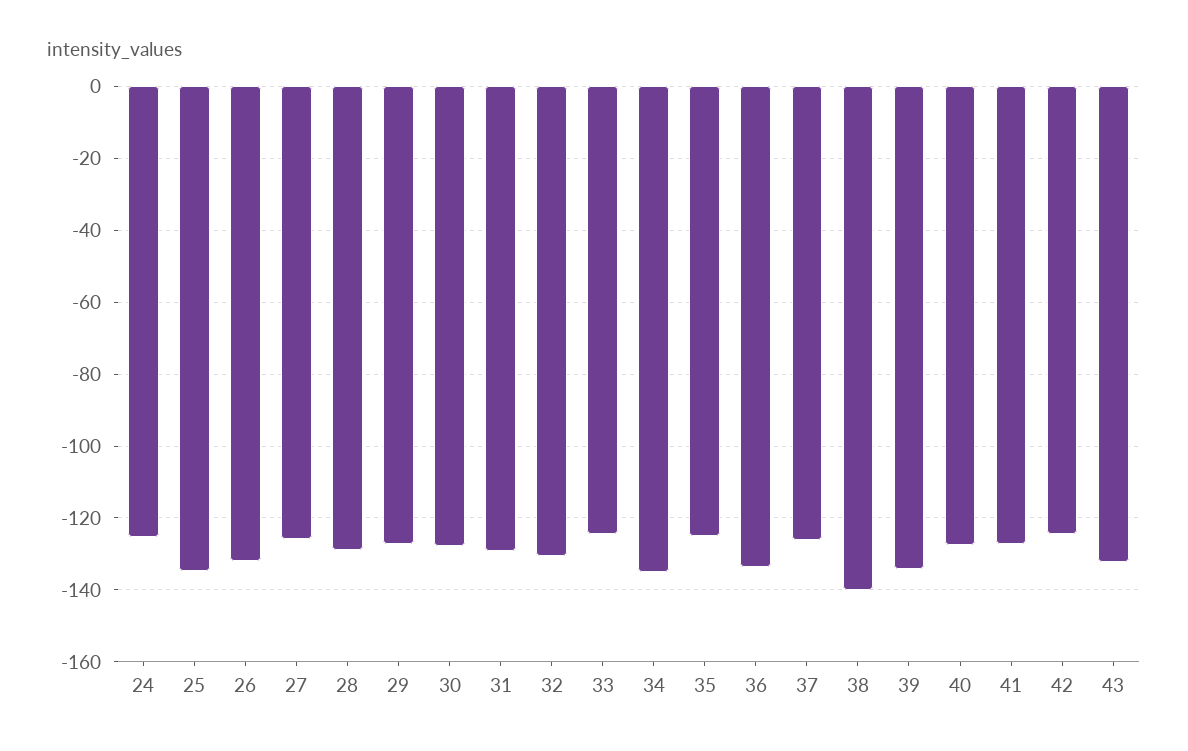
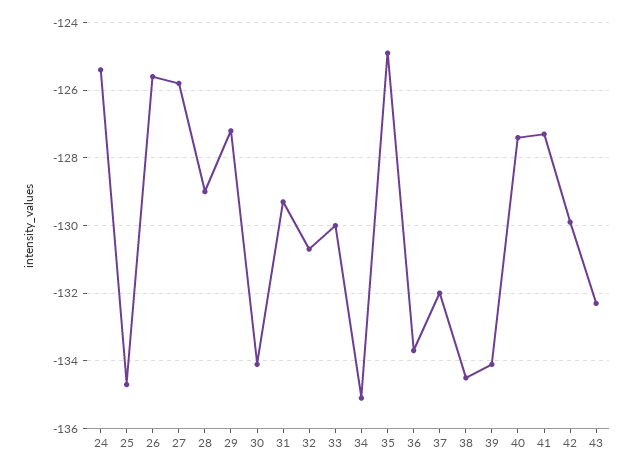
  {
    "24": -125.5,
    "25": -134.5,
-   "26": -132,
+   "26": -125.5,
    "27": -126,
    "28": -129,
    "29": -127,
-   "30": -128,
+   "30": -134,
    "31": -129.5,
    "32": -130.5,
-   "33": -124,
+   "33": -130,
    "34": -135,
    "35": -125,
    "36": -133.5,
-   "37": -126,
+   "37": -132,
-   "38": -140,
+   "38": -134.5,
    "39": -134,
    "40": -127.5,
    "41": -127.5,
-   "42": -124,
+   "42": -130,
    "43": -132.5
  }

